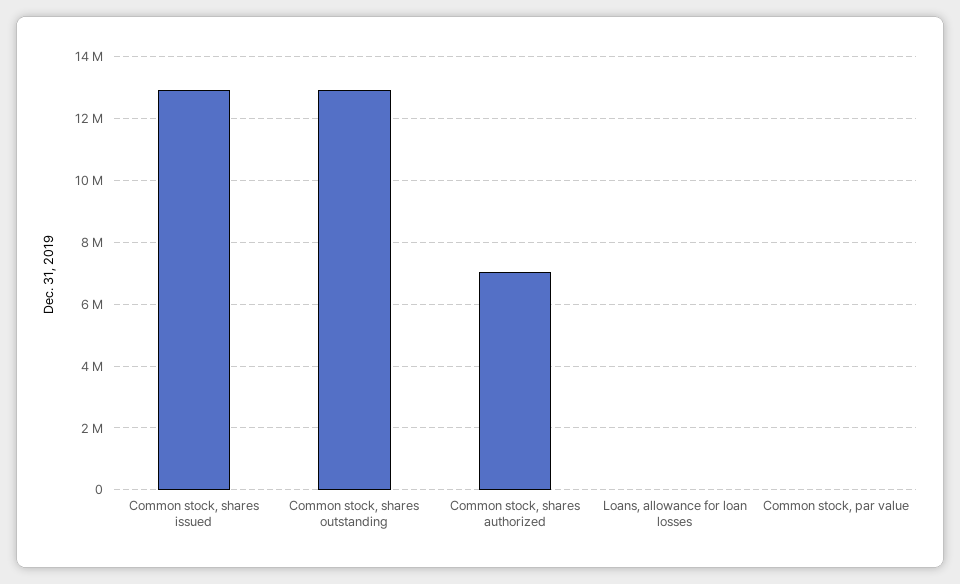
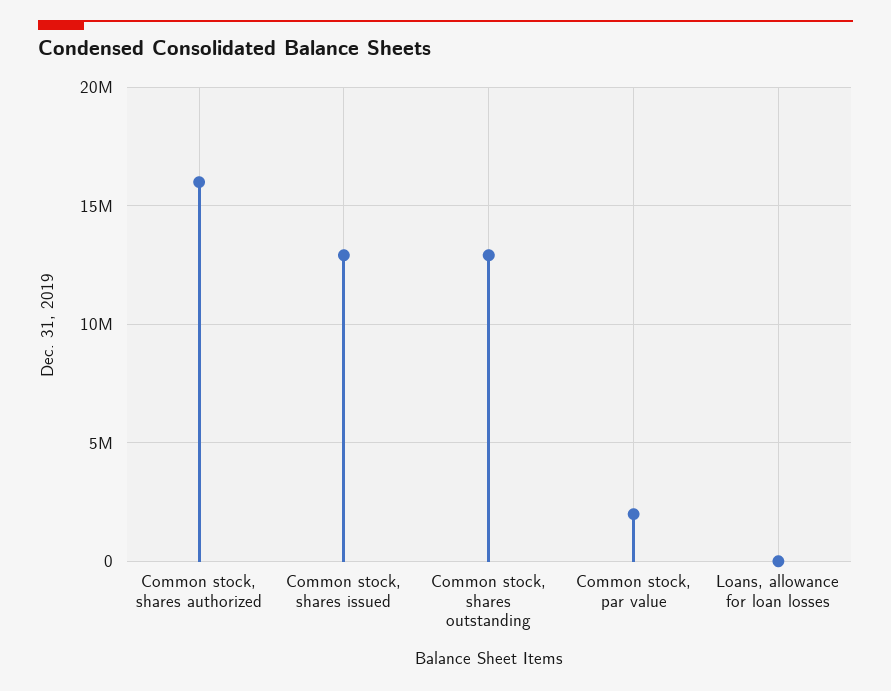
  {
    "Common stock, shares issued": 13000000,
    "Common stock, shares outstanding": 13000000,
-   "Common stock, shares authorized": 7000000,
+   "Common stock, shares authorized": 16000000,
    "Loans, allowance for loan losses": 0,
-   "Common stock, par value": 0
+   "Common stock, par value": 2000000
  }

